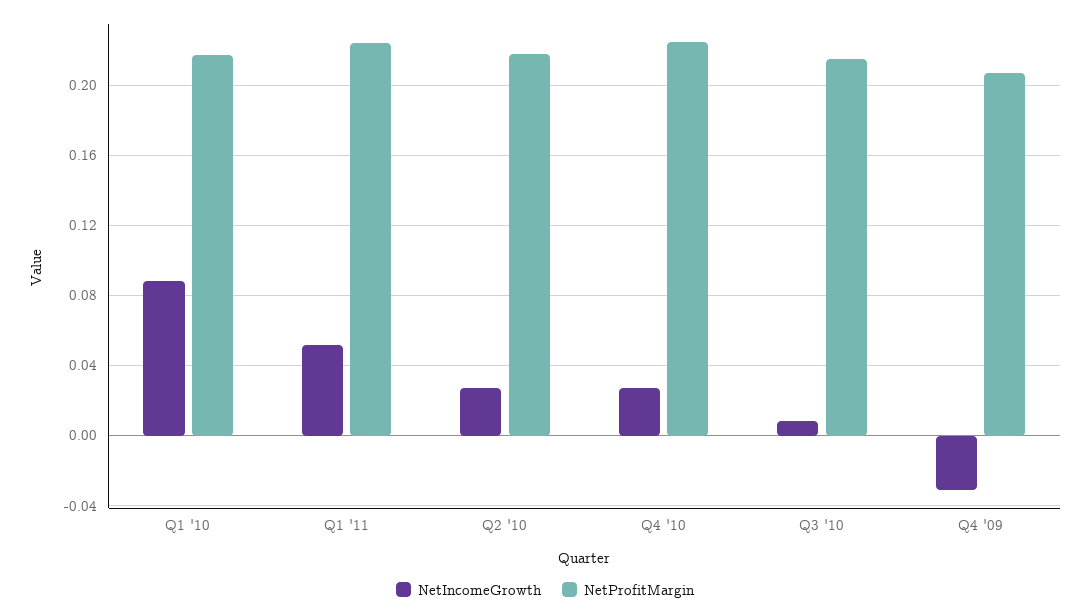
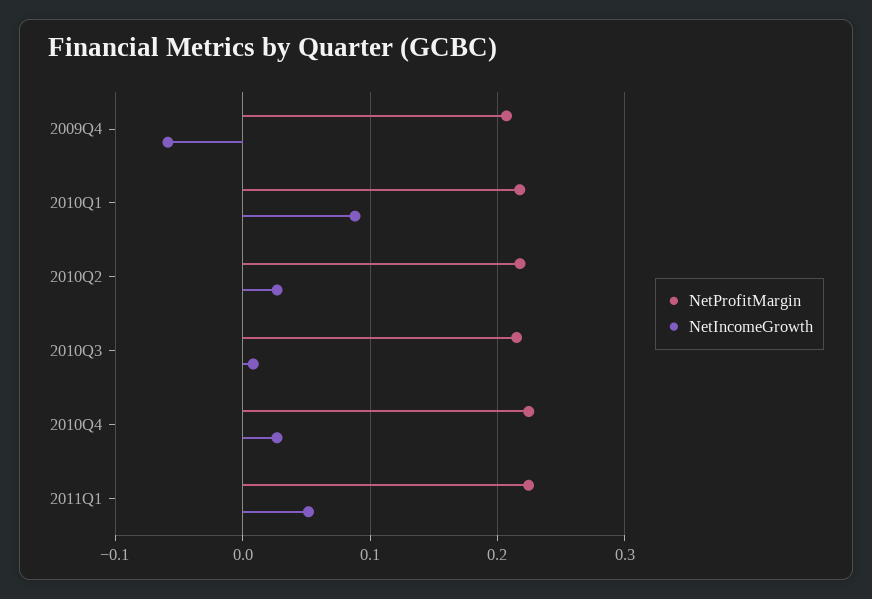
  {
    "NetIncomeGrowth": {
      "Q1 '10": 0.09,
      "Q1 '11": 0.05,
      "Q2 '10": 0.025,
      "Q4 '10": 0.025,
      "Q3 '10": 0.01,
-     "Q4 '09": -0.03
+     "Q4 '09": -0.06
    },
    "NetProfitMargin": {
      "Q1 '10": 0.22,
      "Q1 '11": 0.225,
      "Q2 '10": 0.22,
      "Q4 '10": 0.225,
      "Q3 '10": 0.215,
      "Q4 '09": 0.205
    }
  }

